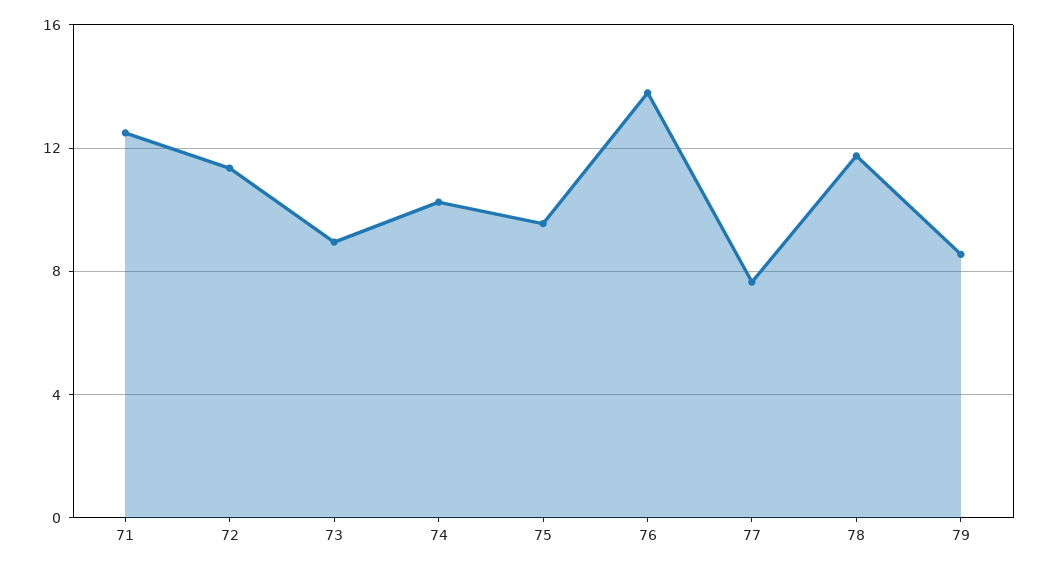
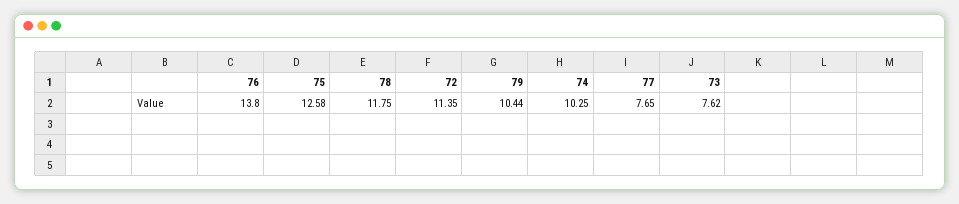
  {
-   "71": 12.5,
    "72": 11.35,
-   "73": 9,
+   "73": 7.62,
    "74": 10.25,
-   "75": 9.5,
+   "75": 12.58,
    "76": 13.8,
    "77": 7.65,
    "78": 11.75,
-   "79": 8.5
+   "79": 10.44
  }

